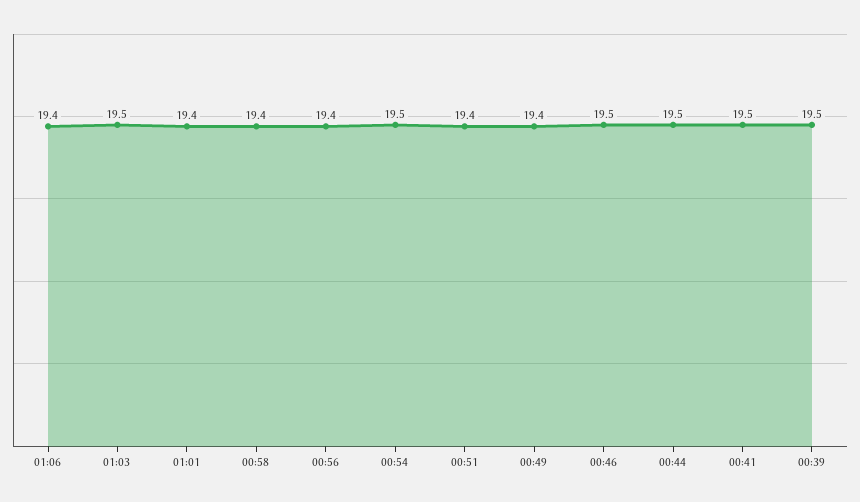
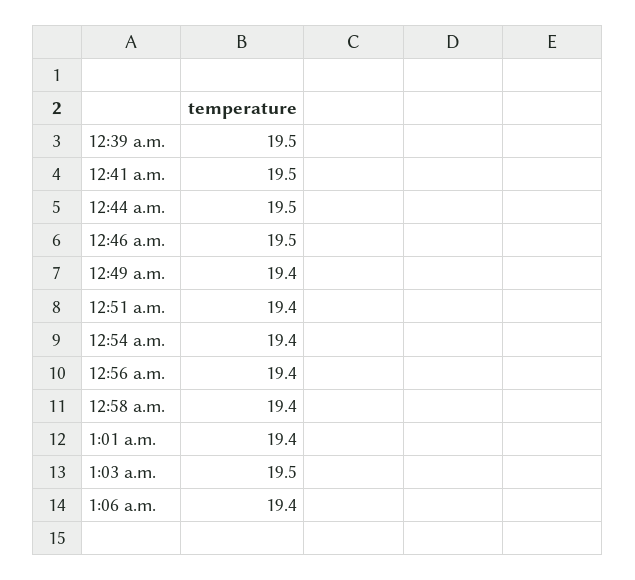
  {
    "01:06": 19.4,
    "01:03": 19.5,
    "01:01": 19.4,
    "00:58": 19.4,
    "00:56": 19.4,
-   "00:54": 19.5,
+   "00:54": 19.4,
    "00:51": 19.4,
    "00:49": 19.4,
    "00:46": 19.5,
    "00:44": 19.5,
    "00:41": 19.5,
    "00:39": 19.5
  }

